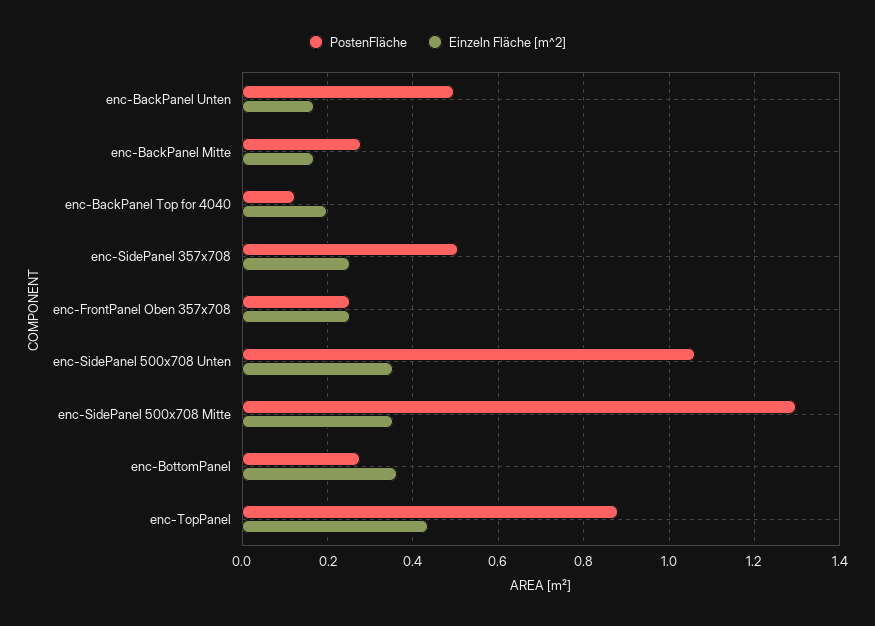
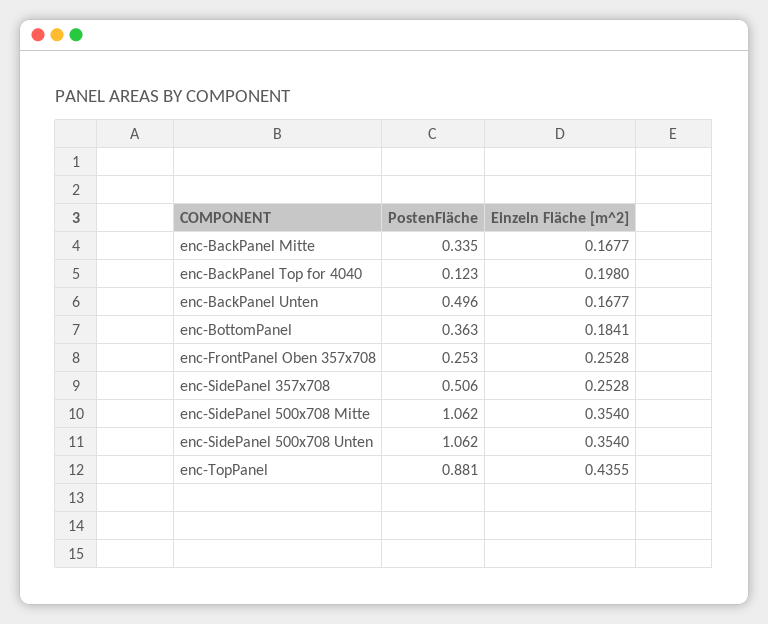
  {
    "PostenFläche": {
      "enc-BackPanel Unten": 0.496,
-     "enc-BackPanel Mitte": 0.28,
+     "enc-BackPanel Mitte": 0.335,
      "enc-BackPanel Top for 4040": 0.123,
      "enc-SidePanel 357x708": 0.506,
      "enc-FrontPanel Oben 357x708": 0.253,
      "enc-SidePanel 500x708 Unten": 1.062,
-     "enc-SidePanel 500x708 Mitte": 1.3,
+     "enc-SidePanel 500x708 Mitte": 1.062,
-     "enc-BottomPanel": 0.28,
+     "enc-BottomPanel": 0.363,
      "enc-TopPanel": 0.881
    },
    "Einzeln Fläche [m^2]": {
      "enc-BackPanel Unten": 0.1677,
      "enc-BackPanel Mitte": 0.1677,
      "enc-BackPanel Top for 4040": 0.198,
      "enc-SidePanel 357x708": 0.2528,
      "enc-FrontPanel Oben 357x708": 0.2528,
      "enc-SidePanel 500x708 Unten": 0.354,
      "enc-SidePanel 500x708 Mitte": 0.354,
-     "enc-BottomPanel": 0.36,
+     "enc-BottomPanel": 0.1841,
      "enc-TopPanel": 0.4355
    }
  }

